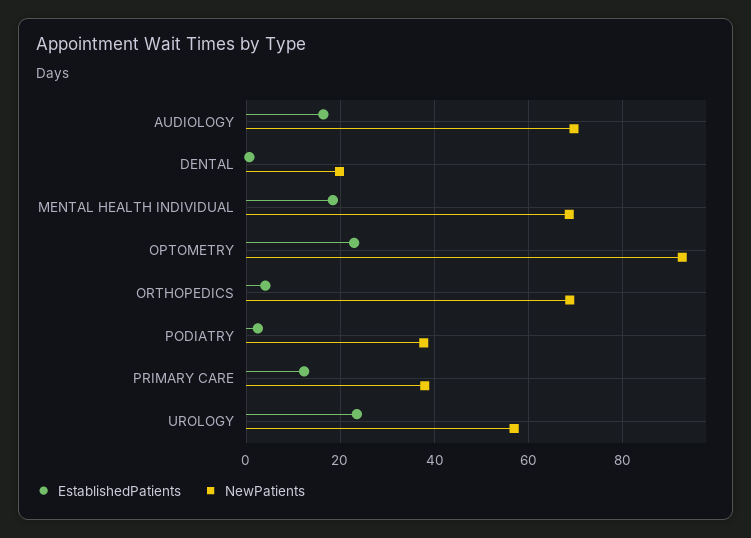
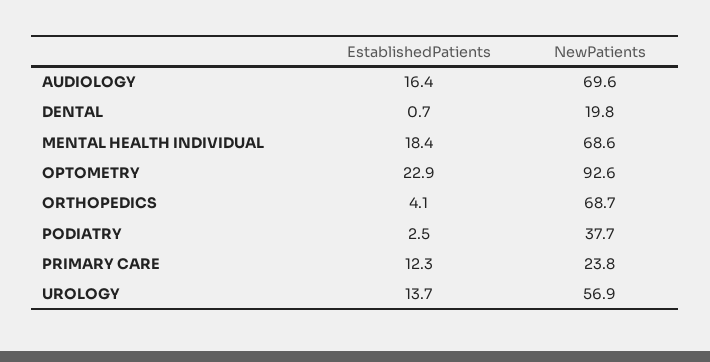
  {
    "EstablishedPatients": {
      "AUDIOLOGY": 16.4,
      "DENTAL": 0.7,
      "MENTAL HEALTH INDIVIDUAL": 18.4,
      "OPTOMETRY": 22.9,
      "ORTHOPEDICS": 4.1,
      "PODIATRY": 2.5,
      "PRIMARY CARE": 12.3,
-     "UROLOGY": 24
+     "UROLOGY": 13.7
    },
    "NewPatients": {
      "AUDIOLOGY": 69.6,
      "DENTAL": 19.8,
      "MENTAL HEALTH INDIVIDUAL": 68.6,
      "OPTOMETRY": 92.6,
      "ORTHOPEDICS": 68.7,
      "PODIATRY": 37.7,
-     "PRIMARY CARE": 38,
+     "PRIMARY CARE": 23.8,
      "UROLOGY": 56.9
    }
  }

